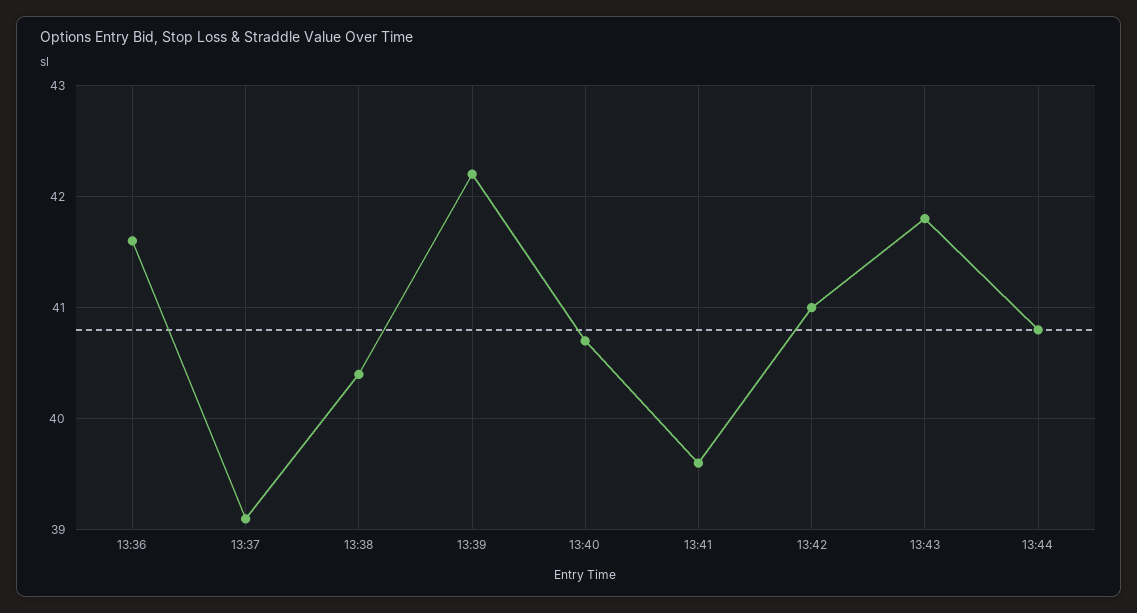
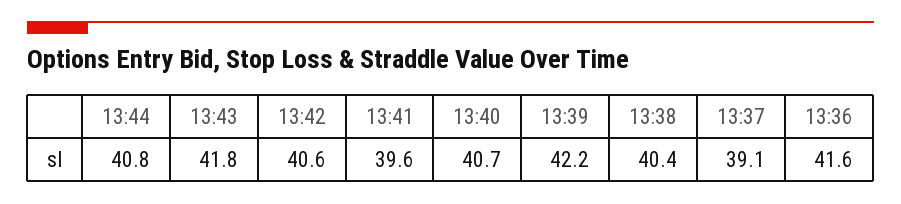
  {
    "13:36": 41.6,
    "13:37": 39.1,
    "13:38": 40.4,
    "13:39": 42.2,
    "13:40": 40.7,
    "13:41": 39.6,
-   "13:42": 41,
+   "13:42": 40.6,
    "13:43": 41.8,
    "13:44": 40.8
  }

